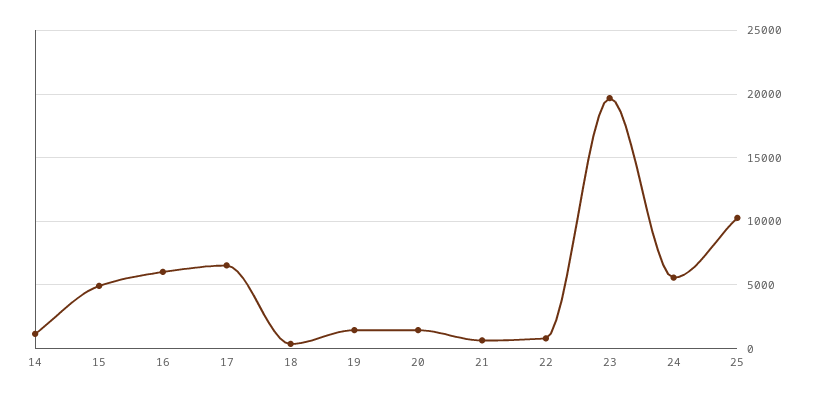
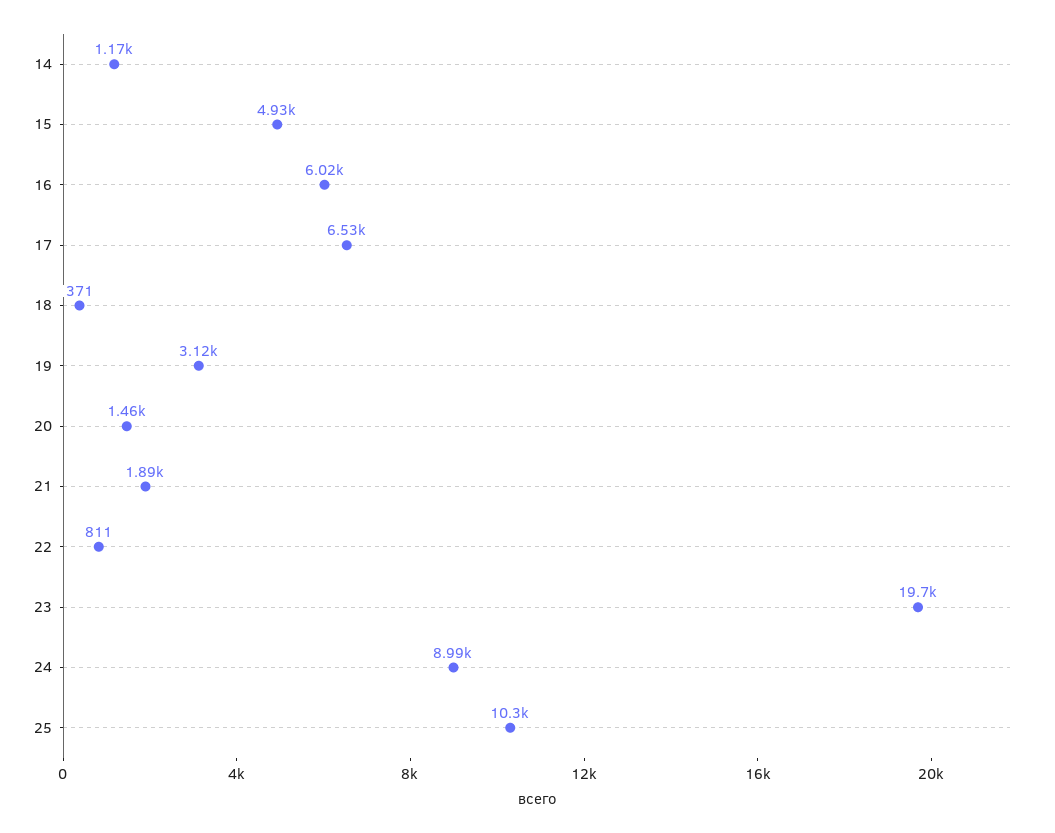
  {
    "14": 1170,
    "15": 4930,
    "16": 6020,
    "17": 6530,
    "18": 371,
-   "19": 1500,
+   "19": 3120,
    "20": 1460,
-   "21": 500,
+   "21": 1890,
    "22": 811,
    "23": 19700,
-   "24": 5500,
+   "24": 8990,
    "25": 10300
  }

